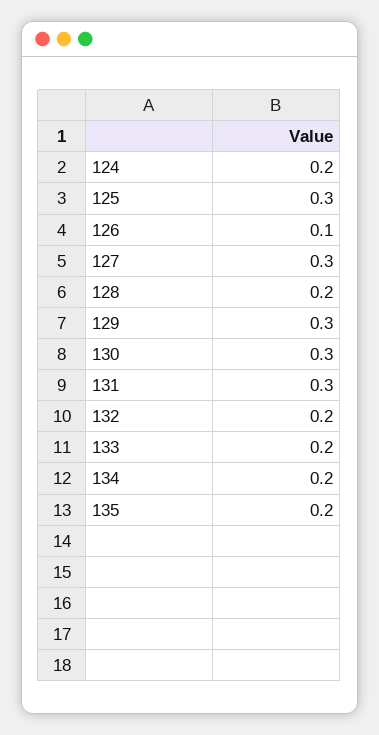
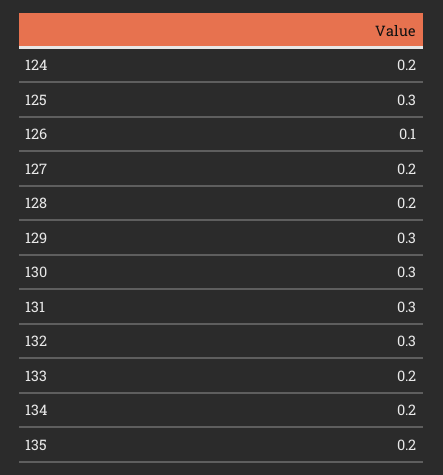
  {
    "124": 0.2,
    "125": 0.3,
    "126": 0.1,
-   "127": 0.3,
+   "127": 0.2,
    "128": 0.2,
    "129": 0.3,
    "130": 0.3,
    "131": 0.3,
-   "132": 0.2,
+   "132": 0.3,
    "133": 0.2,
    "134": 0.2,
    "135": 0.2
  }

